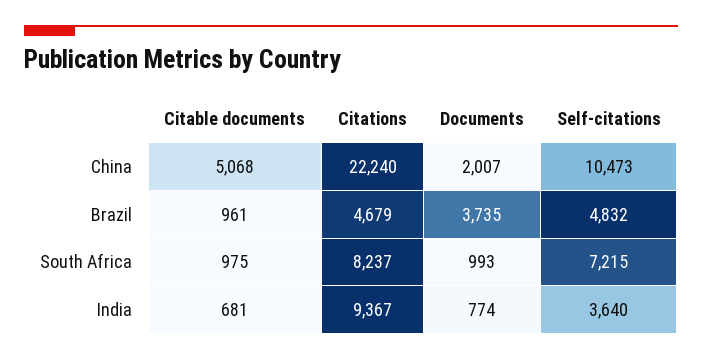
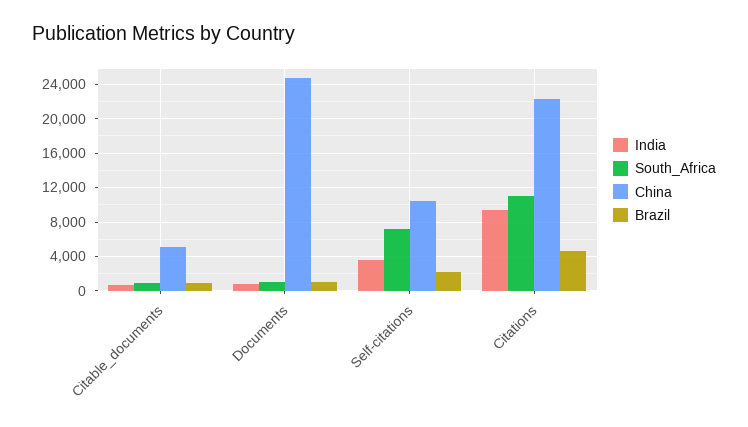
  {
    "China": {
      "Citable documents": 5068,
      "Citations": 22240,
-     "Documents": 2007,
+     "Documents": 25000,
      "Self-citations": 10473
    },
    "Brazil": {
      "Citable documents": 961,
      "Citations": 4679,
-     "Documents": 3735,
+     "Documents": 1000,
-     "Self-citations": 4832
+     "Self-citations": 2000
    },
    "South Africa": {
      "Citable documents": 975,
-     "Citations": 8237,
+     "Citations": 11000,
      "Documents": 993,
      "Self-citations": 7215
    },
    "India": {
      "Citable documents": 681,
      "Citations": 9367,
      "Documents": 774,
      "Self-citations": 3640
    }
  }

